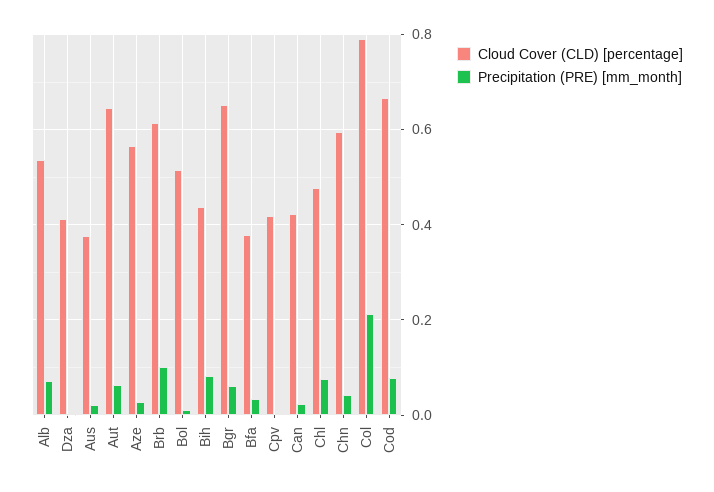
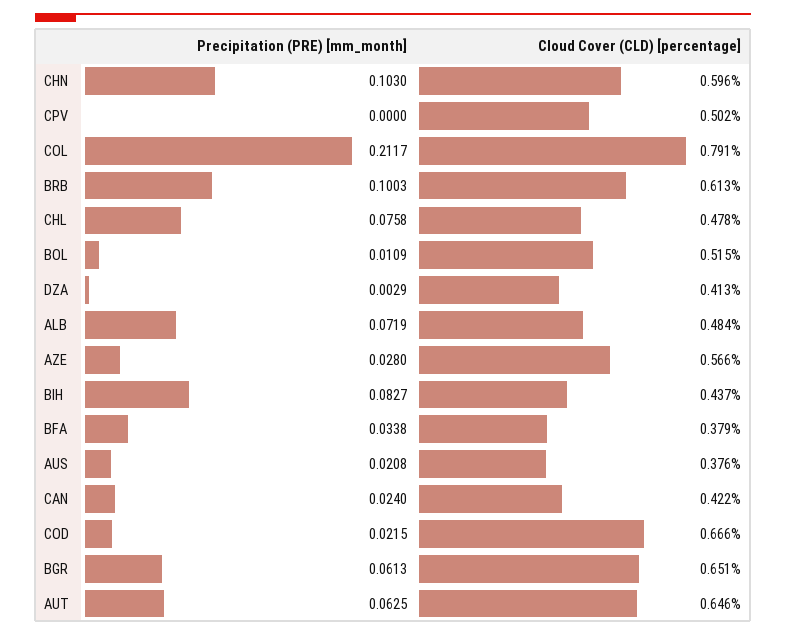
  {
    "Cloud Cover (CLD) [percentage]": {
-     "Alb": 0.54,
+     "Alb": 0.484,
      "Dza": 0.413,
      "Aus": 0.376,
      "Aut": 0.646,
      "Aze": 0.566,
      "Brb": 0.613,
      "Bol": 0.515,
      "Bih": 0.437,
      "Bgr": 0.651,
      "Bfa": 0.379,
-     "Cpv": 0.42,
+     "Cpv": 0.502,
      "Can": 0.422,
      "Chl": 0.478,
      "Chn": 0.596,
      "Col": 0.791,
      "Cod": 0.666
    },
    "Precipitation (PRE) [mm_month]": {
      "Alb": 0.0719,
      "Dza": 0.0029,
      "Aus": 0.0208,
      "Aut": 0.0625,
      "Aze": 0.028,
      "Brb": 0.1003,
      "Bol": 0.0109,
      "Bih": 0.0827,
      "Bgr": 0.0613,
      "Bfa": 0.0338,
      "Cpv": 0,
      "Can": 0.024,
      "Chl": 0.0758,
-     "Chn": 0.04,
+     "Chn": 0.103,
      "Col": 0.2117,
-     "Cod": 0.08
+     "Cod": 0.0215
    }
  }

